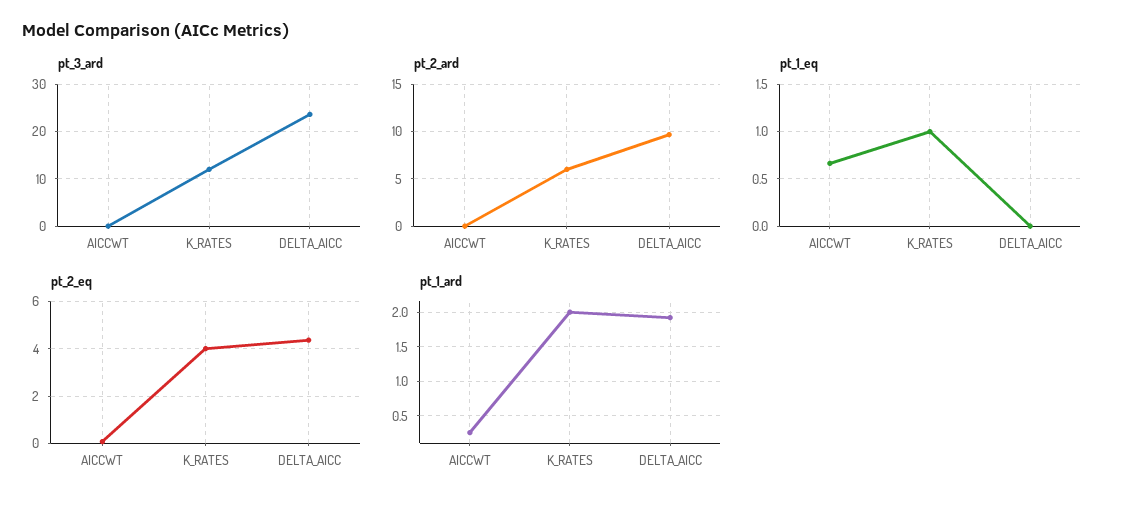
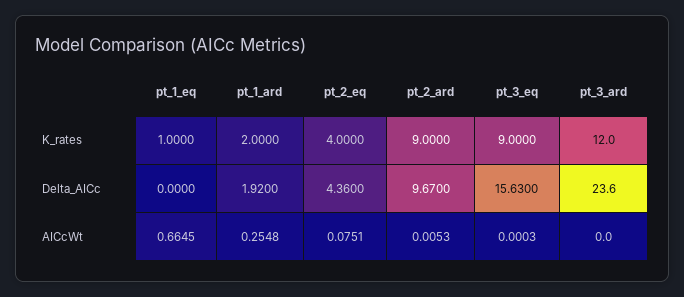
  {
    "pt_3_ard": {
      "AICCWT": 0,
      "K_RATES": 12,
      "DELTA_AICC": 23.6
    },
    "pt_2_ard": {
      "AICCWT": 0.0053,
-     "K_RATES": 6,
+     "K_RATES": 9,
      "DELTA_AICC": 9.67
    },
    "pt_1_eq": {
      "AICCWT": 0.6645,
      "K_RATES": 1,
      "DELTA_AICC": 0
    },
    "pt_2_eq": {
      "AICCWT": 0.0751,
      "K_RATES": 4,
      "DELTA_AICC": 4.36
    },
    "pt_1_ard": {
      "AICCWT": 0.2548,
      "K_RATES": 2,
      "DELTA_AICC": 1.92
-   }
+   },
+   "pt_3_eq": {
+     "K_RATES": 9,
+     "DELTA_AICC": 15.63,
+     "AICCWT": 0.0003
+   }
  }

